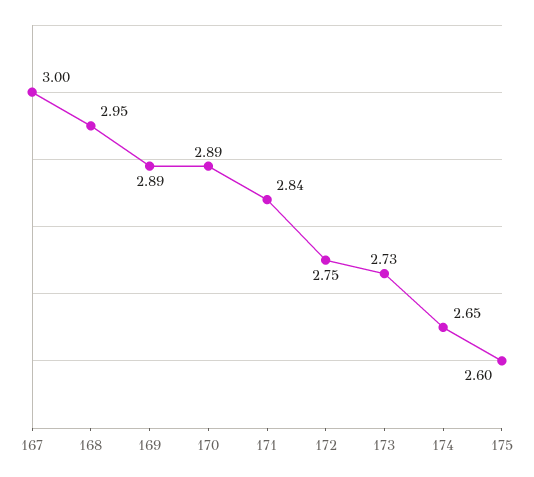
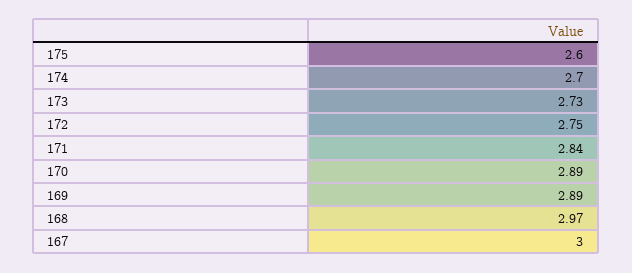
  {
    "167": 3,
-   "168": 2.95,
+   "168": 2.97,
    "169": 2.89,
    "170": 2.89,
    "171": 2.84,
    "172": 2.75,
    "173": 2.73,
-   "174": 2.65,
+   "174": 2.7,
    "175": 2.6
  }

